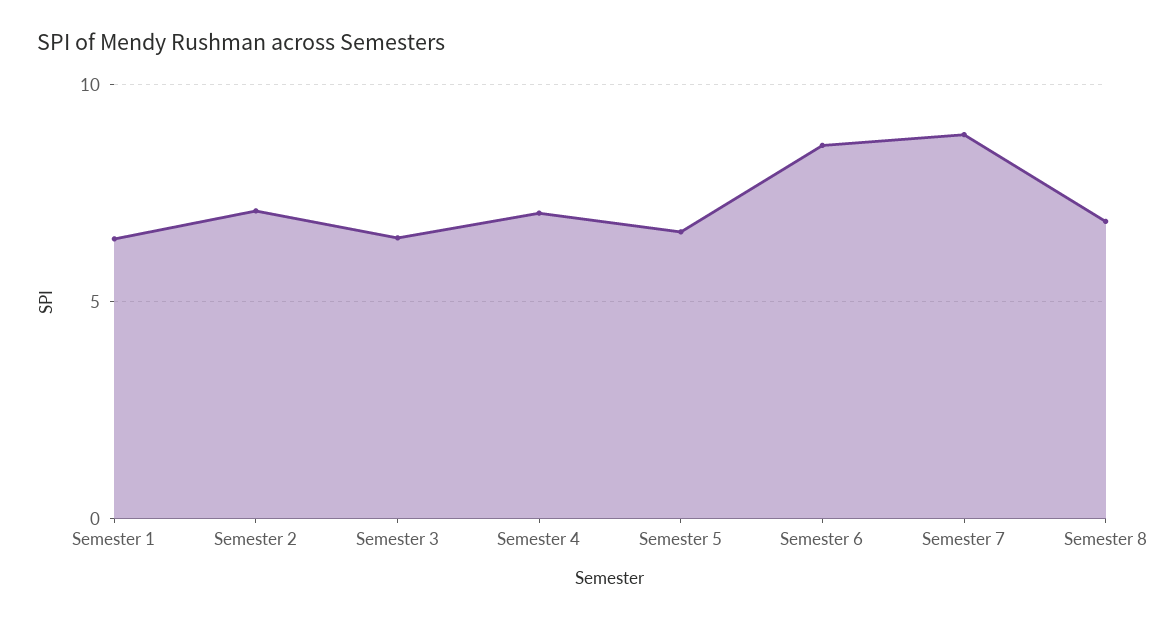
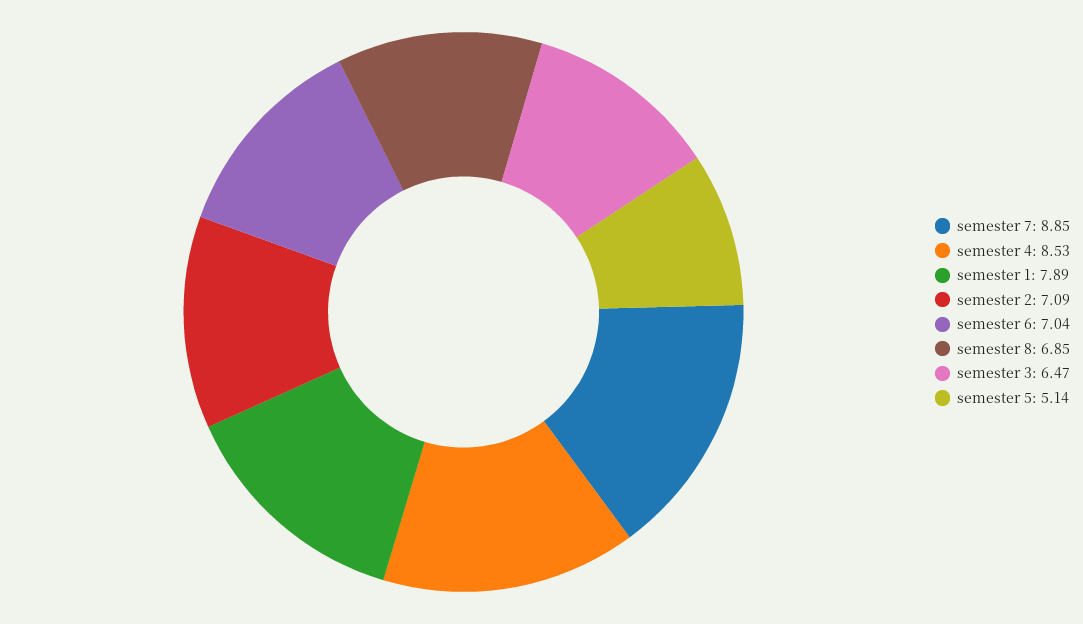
  {
-   "Semester 1": 6.5,
+   "Semester 1": 7.89,
    "Semester 2": 7.09,
    "Semester 3": 6.47,
-   "Semester 4": 7,
+   "Semester 4": 8.53,
-   "Semester 5": 6.5,
+   "Semester 5": 5.14,
-   "Semester 6": 8.5,
+   "Semester 6": 7.04,
    "Semester 7": 8.85,
    "Semester 8": 6.85
  }

